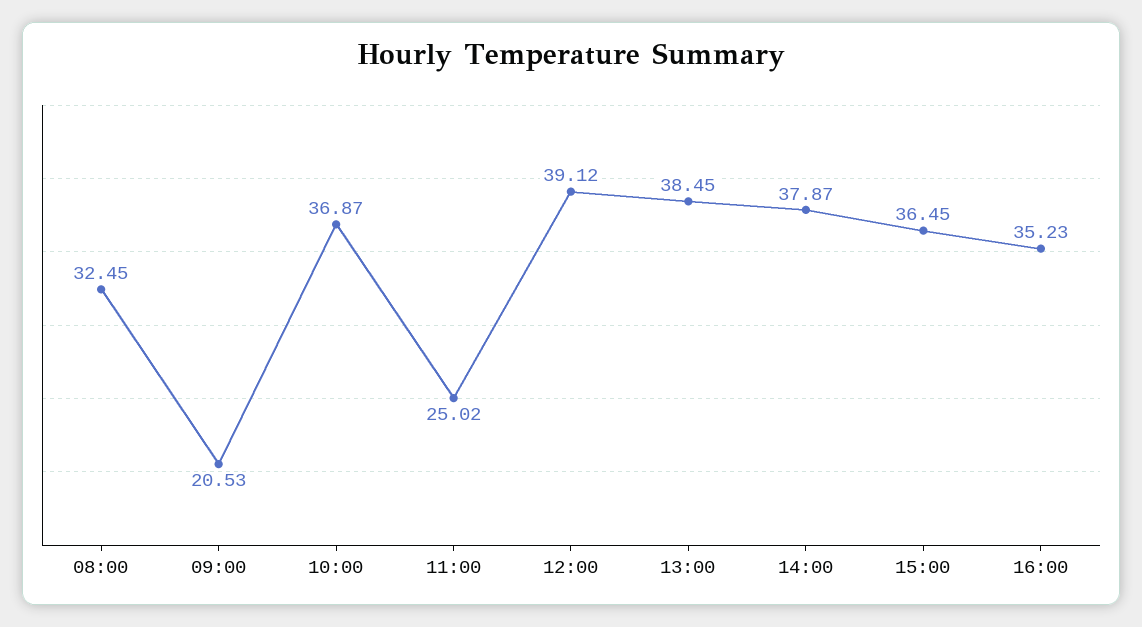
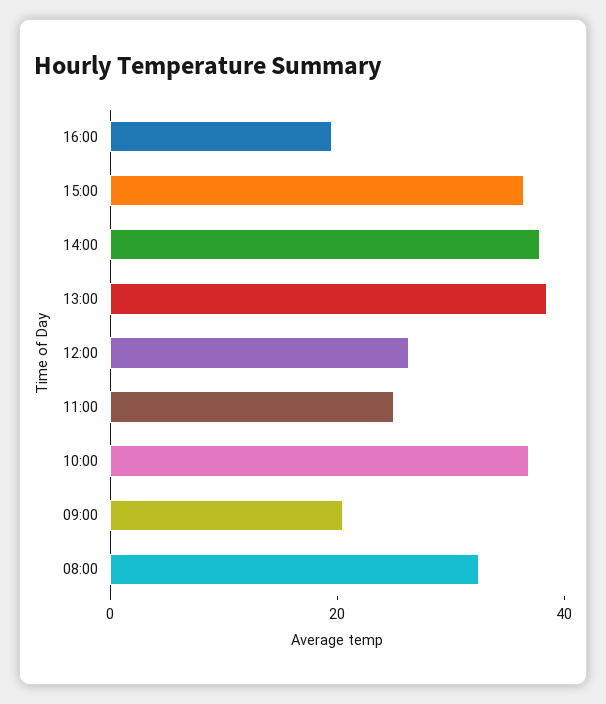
  {
    "08:00": 32.45,
    "09:00": 20.53,
    "10:00": 36.87,
    "11:00": 25.02,
-   "12:00": 39.12,
+   "12:00": 25,
    "13:00": 38.45,
    "14:00": 37.87,
    "15:00": 36.45,
-   "16:00": 35.23
+   "16:00": 20
  }

